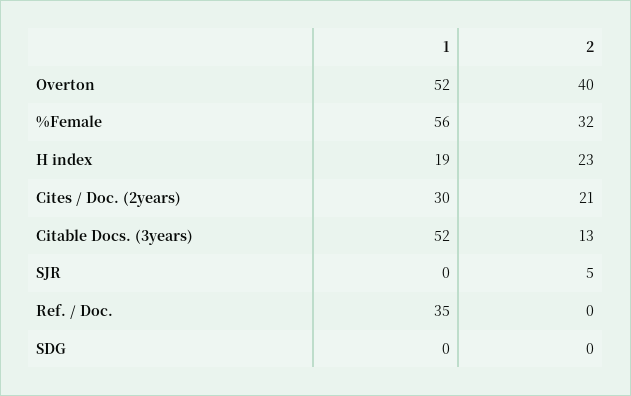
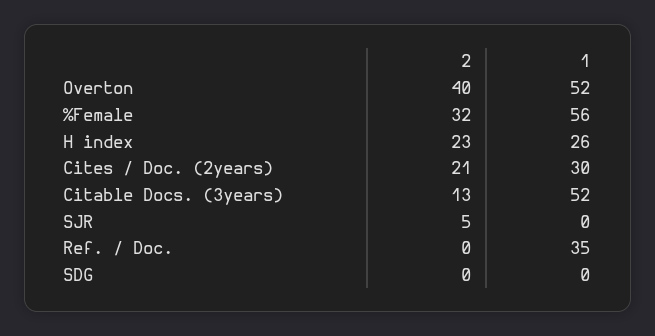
  {
    "1": {
      "Overton": 52,
      "%Female": 56,
-     "H index": 19,
+     "H index": 26,
      "Cites / Doc. (2years)": 30,
      "Citable Docs. (3years)": 52,
      "SJR": 0,
      "Ref. / Doc.": 35,
      "SDG": 0
    },
    "2": {
      "Overton": 40,
      "%Female": 32,
      "H index": 23,
      "Cites / Doc. (2years)": 21,
      "Citable Docs. (3years)": 13,
      "SJR": 5,
      "Ref. / Doc.": 0,
      "SDG": 0
    }
  }

